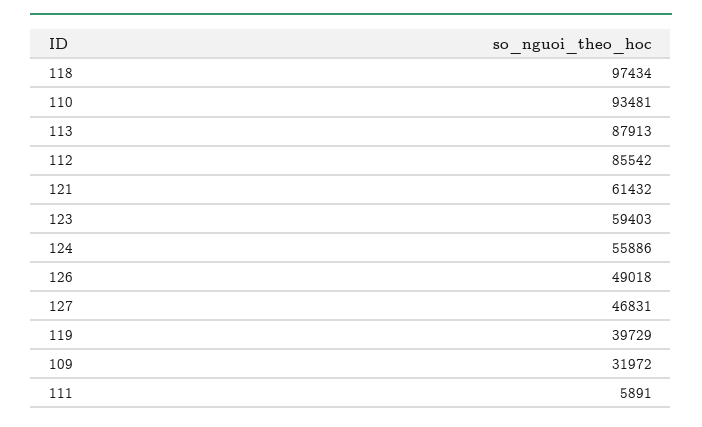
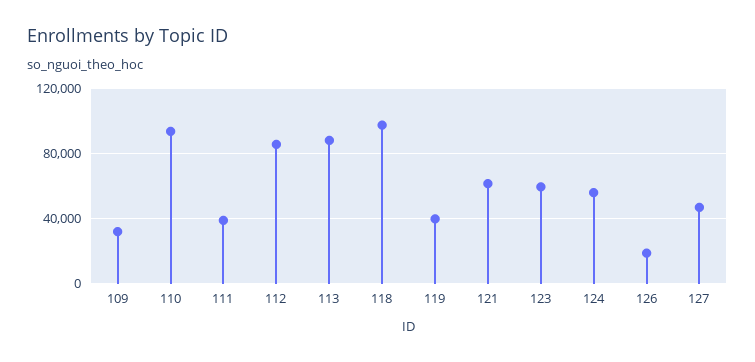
  {
    "118": 97434,
    "110": 93481,
    "113": 87913,
    "112": 85542,
    "121": 61432,
    "123": 59403,
    "124": 55886,
-   "126": 49018,
+   "126": 20000,
    "127": 46831,
    "119": 39729,
    "109": 31972,
-   "111": 5891
+   "111": 40000
  }

